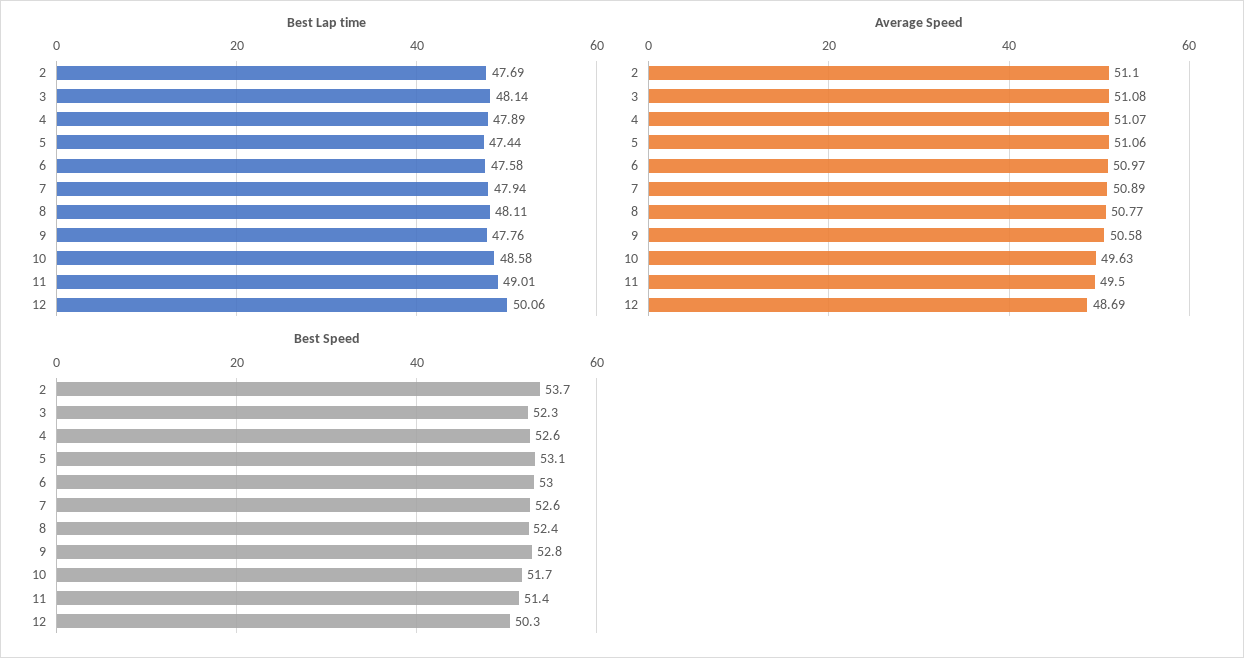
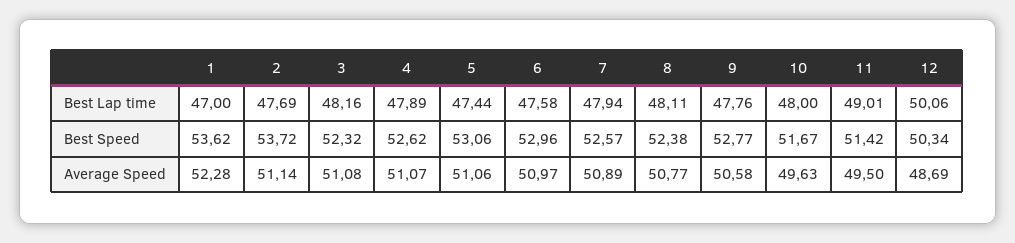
  {
    "Best Lap time": {
      "2": 47.69,
-     "3": 48.14,
+     "3": 48.16,
      "4": 47.89,
      "5": 47.44,
      "6": 47.58,
      "7": 47.94,
      "8": 48.11,
      "9": 47.76,
-     "10": 48.58,
+     "10": 48,
      "11": 49.01,
-     "12": 50.06
+     "12": 50.06,
+     "1": 47
    },
    "Average Speed": {
-     "2": 51.1,
+     "2": 51.14,
      "3": 51.08,
      "4": 51.07,
      "5": 51.06,
      "6": 50.97,
      "7": 50.89,
      "8": 50.77,
      "9": 50.58,
      "10": 49.63,
      "11": 49.5,
-     "12": 48.69
+     "12": 48.69,
+     "1": 52.28
    },
    "Best Speed": {
      "2": 53.72,
      "3": 52.32,
      "4": 52.62,
      "5": 53.06,
      "6": 52.96,
      "7": 52.57,
      "8": 52.38,
      "9": 52.77,
      "10": 51.67,
      "11": 51.42,
-     "12": 50.34
+     "12": 50.34,
+     "1": 53.62
    }
  }

